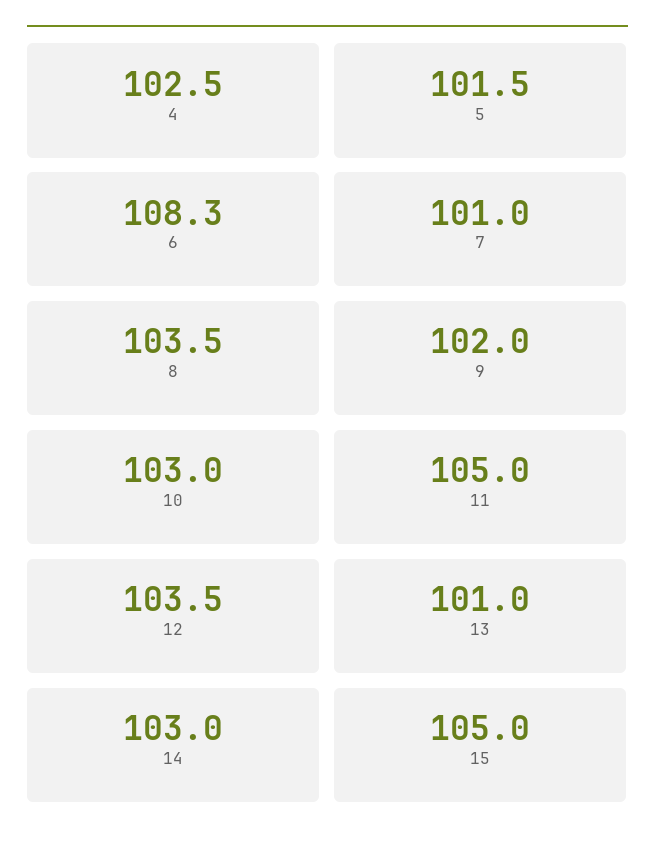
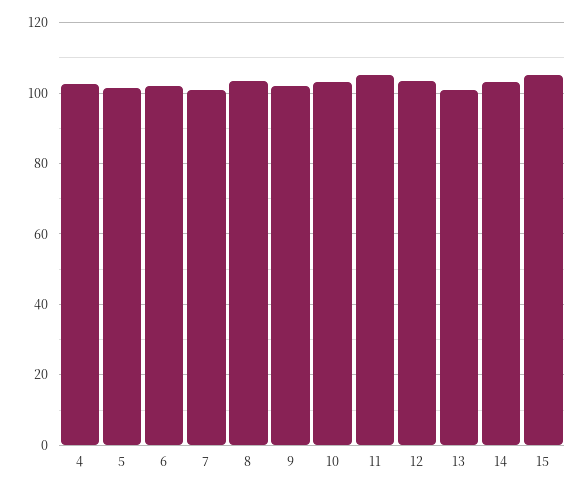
  {
    "4": 102.5,
    "5": 101.5,
-   "6": 108.3,
+   "6": 102,
    "7": 101,
    "8": 103.5,
    "9": 102,
    "10": 103,
    "11": 105,
    "12": 103.5,
    "13": 101,
    "14": 103,
    "15": 105
  }

